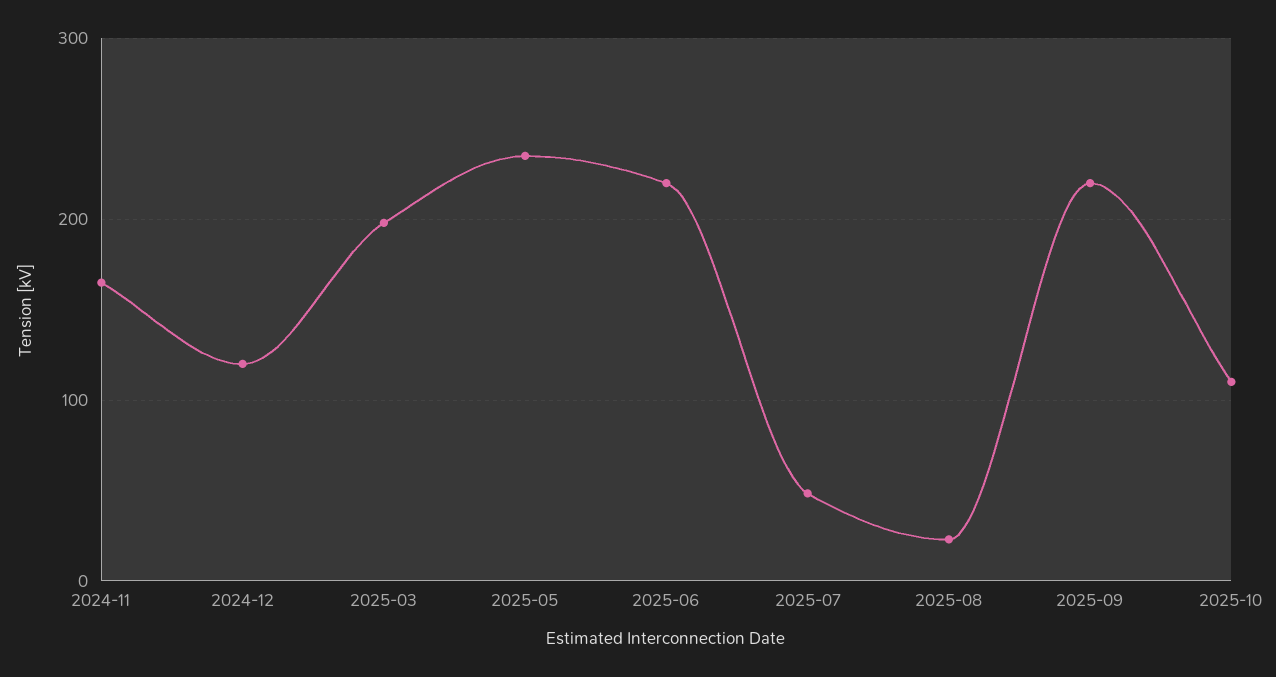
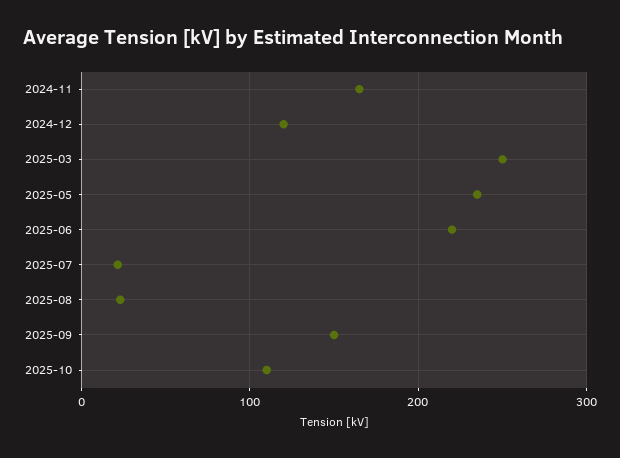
  {
    "2024-11": 170,
    "2024-12": 120,
-   "2025-03": 200,
+   "2025-03": 250,
    "2025-05": 240,
    "2025-06": 220,
-   "2025-07": 50,
+   "2025-07": 20,
    "2025-08": 20,
-   "2025-09": 220,
+   "2025-09": 150,
    "2025-10": 110
  }

